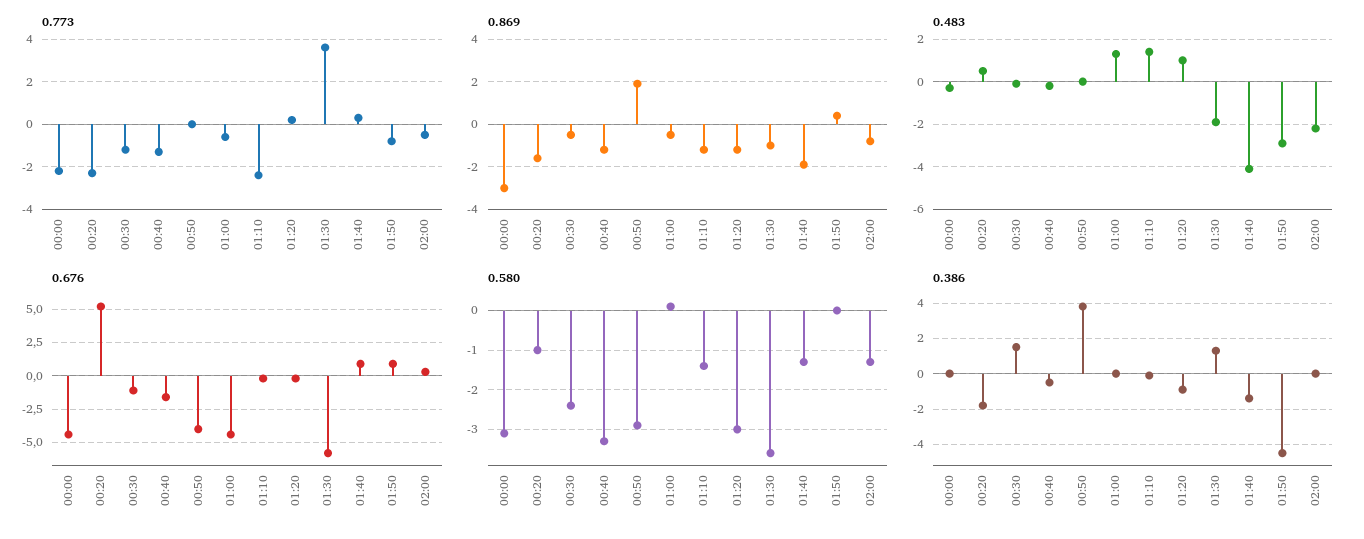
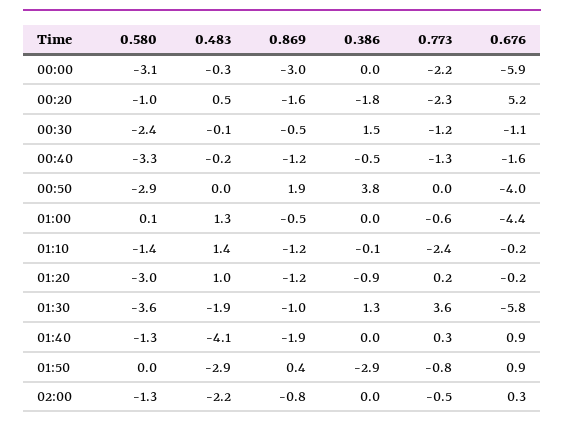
  {
    "0.773": {
      "00:00": -2.2,
      "00:20": -2.3,
      "00:30": -1.2,
      "00:40": -1.3,
      "00:50": 0,
      "01:00": -0.6,
      "01:10": -2.4,
      "01:20": 0.2,
      "01:30": 3.6,
      "01:40": 0.3,
      "01:50": -0.8,
      "02:00": -0.5
    },
    "0.869": {
      "00:00": -3,
      "00:20": -1.6,
      "00:30": -0.5,
      "00:40": -1.2,
      "00:50": 1.9,
      "01:00": -0.5,
      "01:10": -1.2,
      "01:20": -1.2,
      "01:30": -1,
      "01:40": -1.9,
      "01:50": 0.4,
      "02:00": -0.8
    },
    "0.483": {
      "00:00": -0.3,
      "00:20": 0.5,
      "00:30": -0.1,
      "00:40": -0.2,
      "00:50": 0,
      "01:00": 1.3,
      "01:10": 1.4,
      "01:20": 1,
      "01:30": -1.9,
      "01:40": -4.1,
      "01:50": -2.9,
      "02:00": -2.2
    },
    "0.676": {
-     "00:00": -4.5,
+     "00:00": -5.9,
      "00:20": 5.2,
      "00:30": -1.1,
      "00:40": -1.6,
      "00:50": -4,
      "01:00": -4.4,
      "01:10": -0.2,
      "01:20": -0.2,
      "01:30": -5.8,
      "01:40": 0.9,
      "01:50": 0.9,
      "02:00": 0.3
    },
    "0.580": {
      "00:00": -3.1,
      "00:20": -1,
      "00:30": -2.4,
      "00:40": -3.3,
      "00:50": -2.9,
      "01:00": 0.1,
      "01:10": -1.4,
      "01:20": -3,
      "01:30": -3.6,
      "01:40": -1.3,
      "01:50": 0,
      "02:00": -1.3
    },
    "0.386": {
      "00:00": 0,
      "00:20": -1.8,
      "00:30": 1.5,
      "00:40": -0.5,
      "00:50": 3.8,
      "01:00": 0,
      "01:10": -0.1,
      "01:20": -0.9,
      "01:30": 1.3,
-     "01:40": -1.5,
+     "01:40": 0,
-     "01:50": -4.5,
+     "01:50": -2.9,
      "02:00": 0
    }
  }

